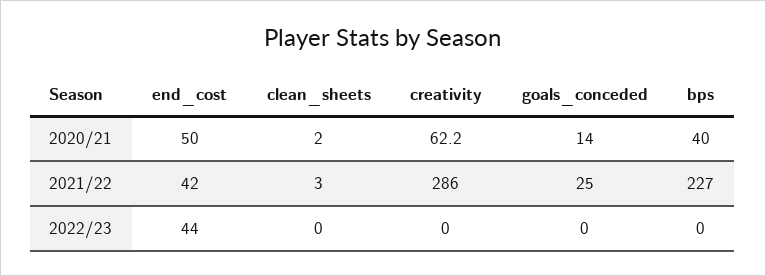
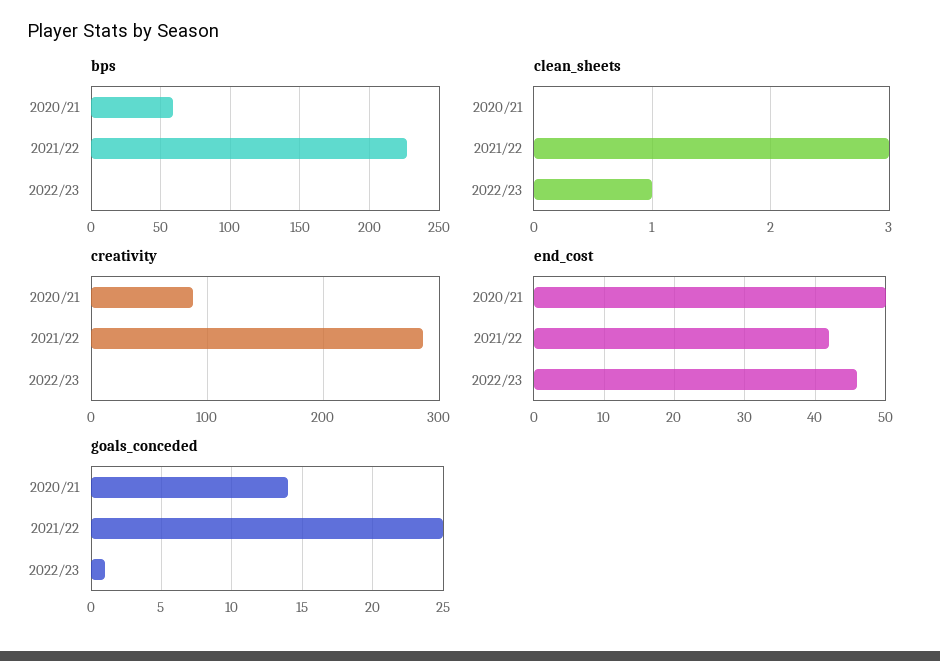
  {
    "end_cost": {
      "2020/21": 50,
      "2021/22": 42,
-     "2022/23": 44
+     "2022/23": 46
    },
    "clean_sheets": {
-     "2020/21": 2,
+     "2020/21": 0,
      "2021/22": 3,
-     "2022/23": 0
+     "2022/23": 1
    },
    "creativity": {
-     "2020/21": 62.2,
+     "2020/21": 90,
      "2021/22": 286,
      "2022/23": 0
    },
    "goals_conceded": {
      "2020/21": 14,
      "2021/22": 25,
-     "2022/23": 0
+     "2022/23": 1
    },
    "bps": {
-     "2020/21": 40,
+     "2020/21": 60,
      "2021/22": 227,
      "2022/23": 0
    }
  }

